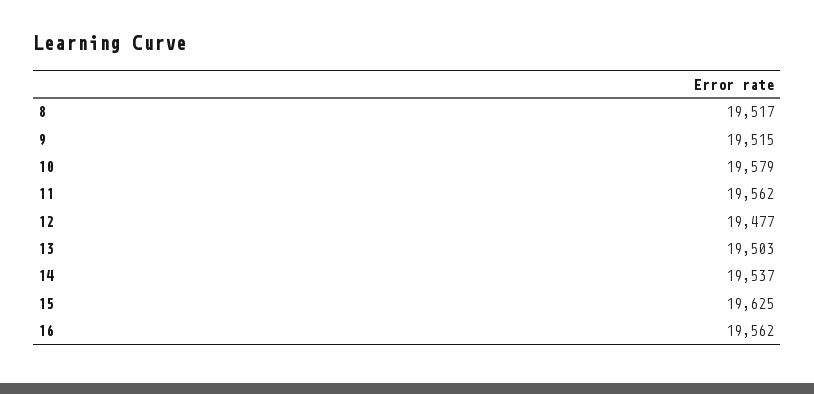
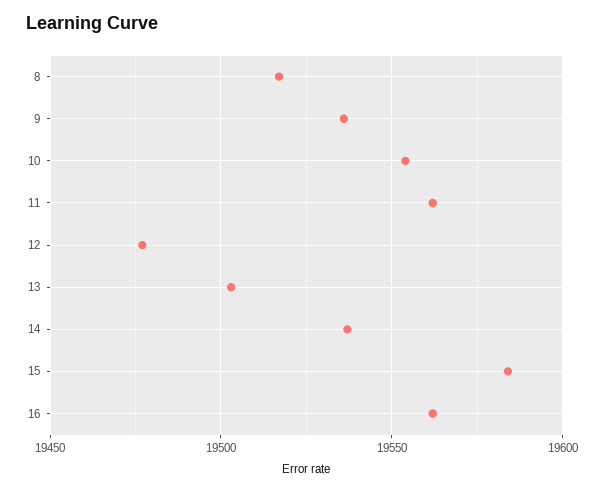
  {
    "8": 19517,
-   "9": 19515,
+   "9": 19535,
-   "10": 19579,
+   "10": 19555,
    "11": 19562,
    "12": 19477,
    "13": 19503,
    "14": 19537,
-   "15": 19625,
+   "15": 19585,
    "16": 19562
  }

